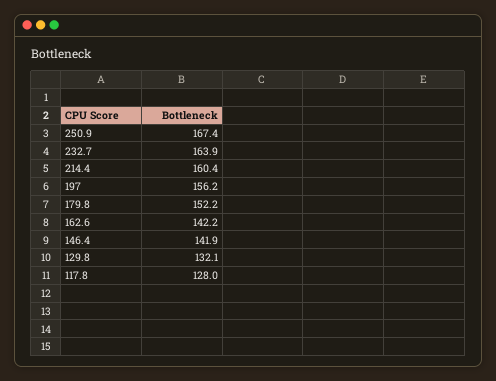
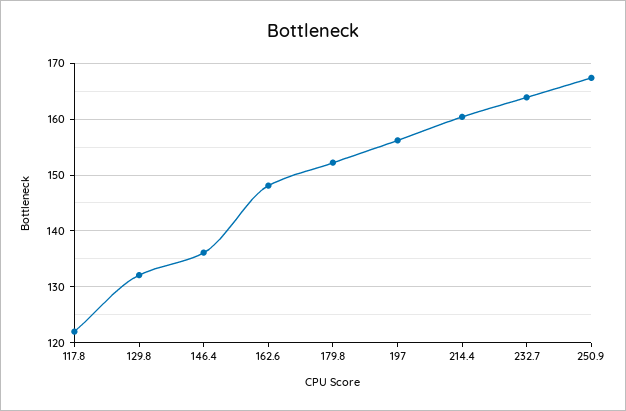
  {
    "250.9": 167.4,
    "232.7": 163.9,
    "214.4": 160.4,
    "197": 156.2,
    "179.8": 152.2,
-   "162.6": 142.2,
+   "162.6": 148,
-   "146.4": 141.9,
+   "146.4": 136,
    "129.8": 132.1,
-   "117.8": 128
+   "117.8": 122
  }

